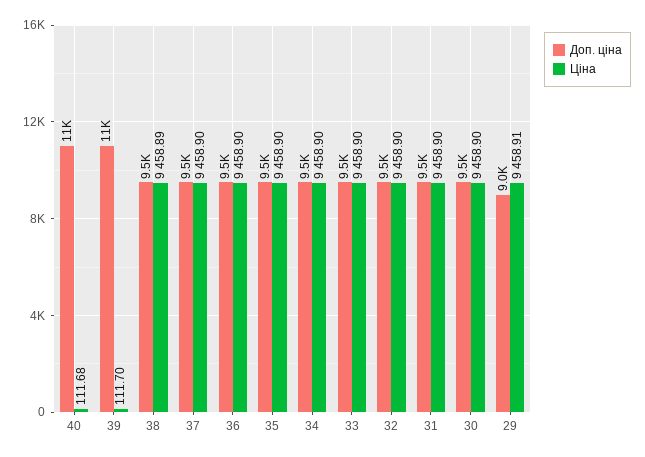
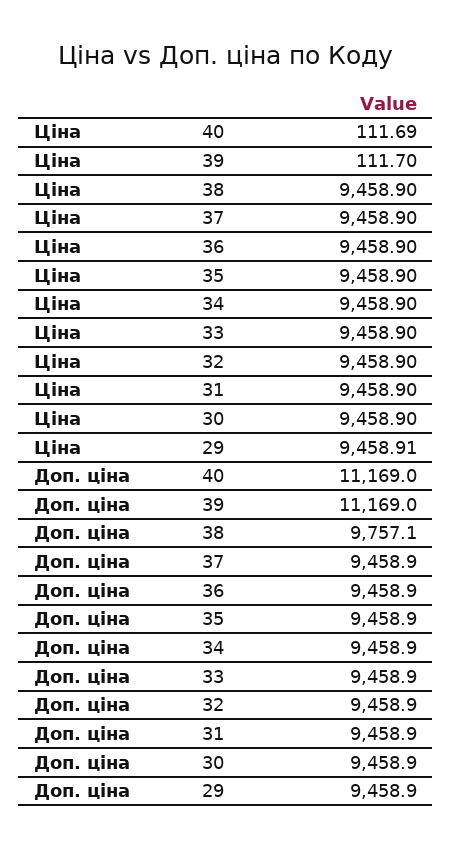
  {
    "Доп. ціна": {
      "40": 11169,
      "39": 11169,
-     "38": 9500,
+     "38": 9757.1,
      "37": 9458.9,
      "36": 9458.9,
      "35": 9458.9,
      "34": 9458.9,
      "33": 9458.9,
      "32": 9458.9,
      "31": 9458.9,
      "30": 9458.9,
-     "29": 9000
+     "29": 9458.9
    },
    "Ціна": {
-     "40": 111.68,
+     "40": 111.69,
      "39": 111.7,
-     "38": 9458.89,
+     "38": 9458.9,
      "37": 9458.9,
      "36": 9458.9,
      "35": 9458.9,
      "34": 9458.9,
      "33": 9458.9,
      "32": 9458.9,
      "31": 9458.9,
      "30": 9458.9,
      "29": 9458.91
    }
  }

